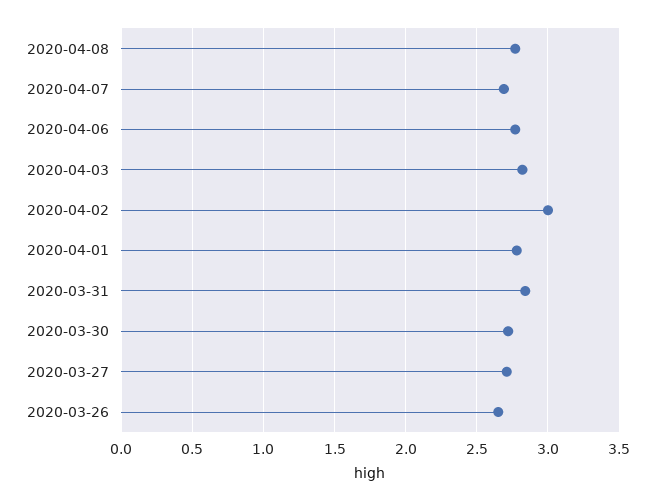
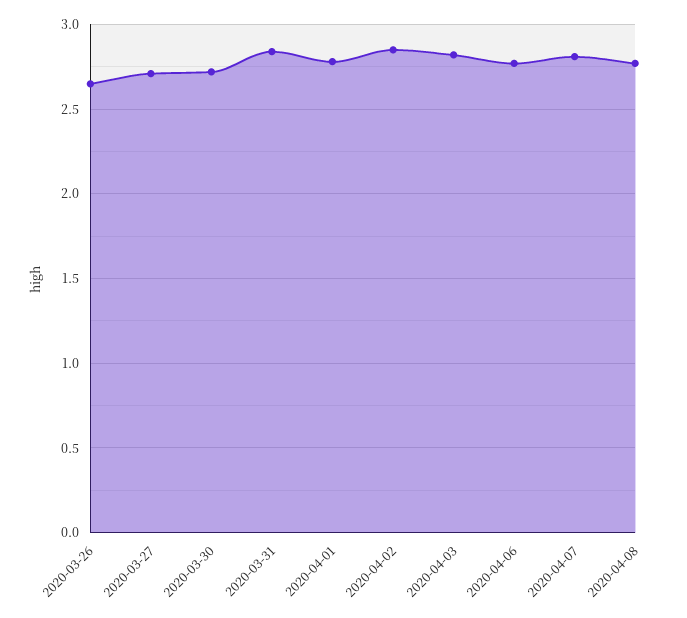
  {
    "2020-04-08": 2.75,
-   "2020-04-07": 2.7,
+   "2020-04-07": 2.8,
    "2020-04-06": 2.75,
    "2020-04-03": 2.8,
-   "2020-04-02": 3,
+   "2020-04-02": 2.85,
    "2020-04-01": 2.8,
    "2020-03-31": 2.85,
    "2020-03-30": 2.7,
    "2020-03-27": 2.7,
    "2020-03-26": 2.65
  }

